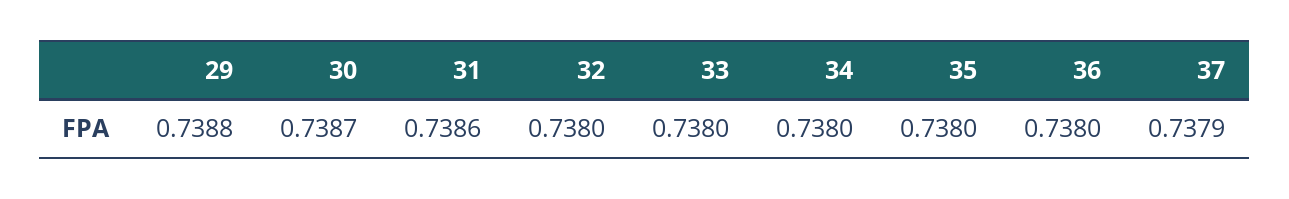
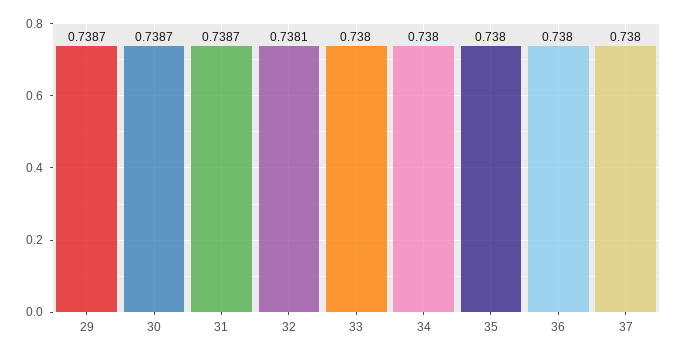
  {
-   "29": 0.7388,
+   "29": 0.7387,
    "30": 0.7387,
-   "31": 0.7386,
+   "31": 0.7387,
-   "32": 0.738,
+   "32": 0.7381,
    "33": 0.738,
    "34": 0.738,
    "35": 0.738,
    "36": 0.738,
-   "37": 0.7379
+   "37": 0.738
  }

